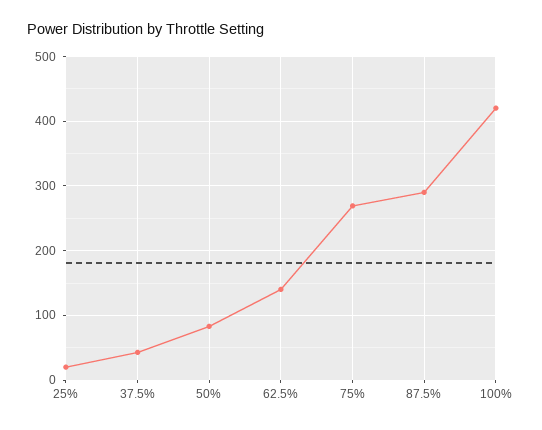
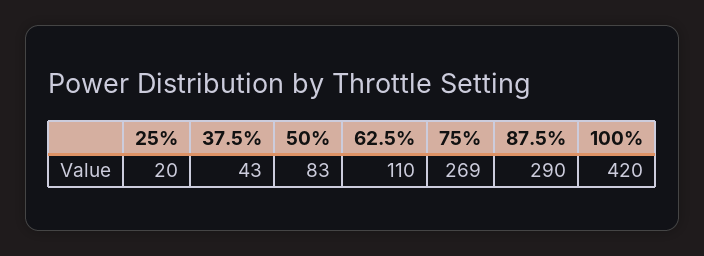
  {
    "25%": 20,
    "37.5%": 43,
    "50%": 83,
-   "62.5%": 140,
+   "62.5%": 110,
    "75%": 269,
    "87.5%": 290,
    "100%": 420
  }

